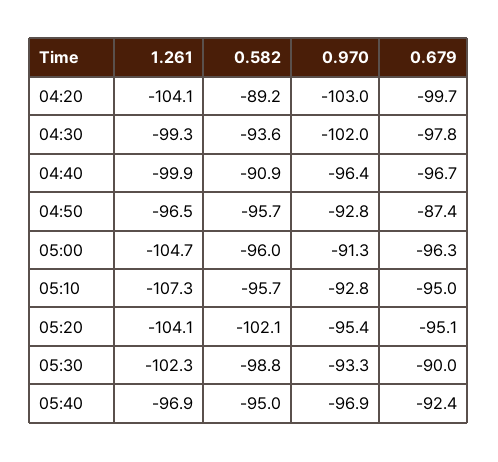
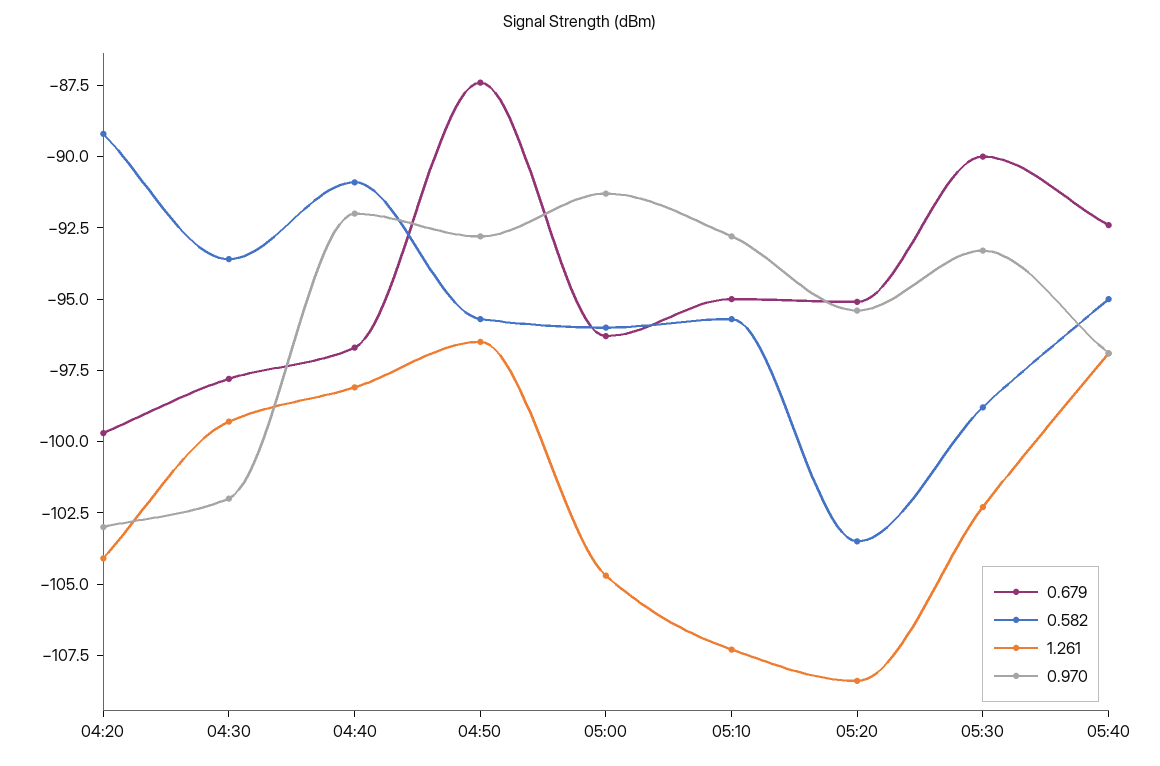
  {
    "1.261": {
      "04:20": -104.1,
      "04:30": -99.3,
-     "04:40": -99.9,
+     "04:40": -98,
      "04:50": -96.5,
      "05:00": -104.7,
      "05:10": -107.3,
-     "05:20": -104.1,
+     "05:20": -108.5,
      "05:30": -102.3,
      "05:40": -96.9
    },
    "0.582": {
      "04:20": -89.2,
      "04:30": -93.6,
      "04:40": -90.9,
      "04:50": -95.7,
      "05:00": -96,
      "05:10": -95.7,
-     "05:20": -102.1,
+     "05:20": -103.5,
      "05:30": -98.8,
      "05:40": -95
    },
    "0.970": {
      "04:20": -103,
      "04:30": -102,
-     "04:40": -96.4,
+     "04:40": -92,
      "04:50": -92.8,
      "05:00": -91.3,
      "05:10": -92.8,
      "05:20": -95.4,
      "05:30": -93.3,
      "05:40": -96.9
    },
    "0.679": {
      "04:20": -99.7,
      "04:30": -97.8,
      "04:40": -96.7,
      "04:50": -87.4,
      "05:00": -96.3,
      "05:10": -95,
      "05:20": -95.1,
      "05:30": -90,
      "05:40": -92.4
    }
  }

